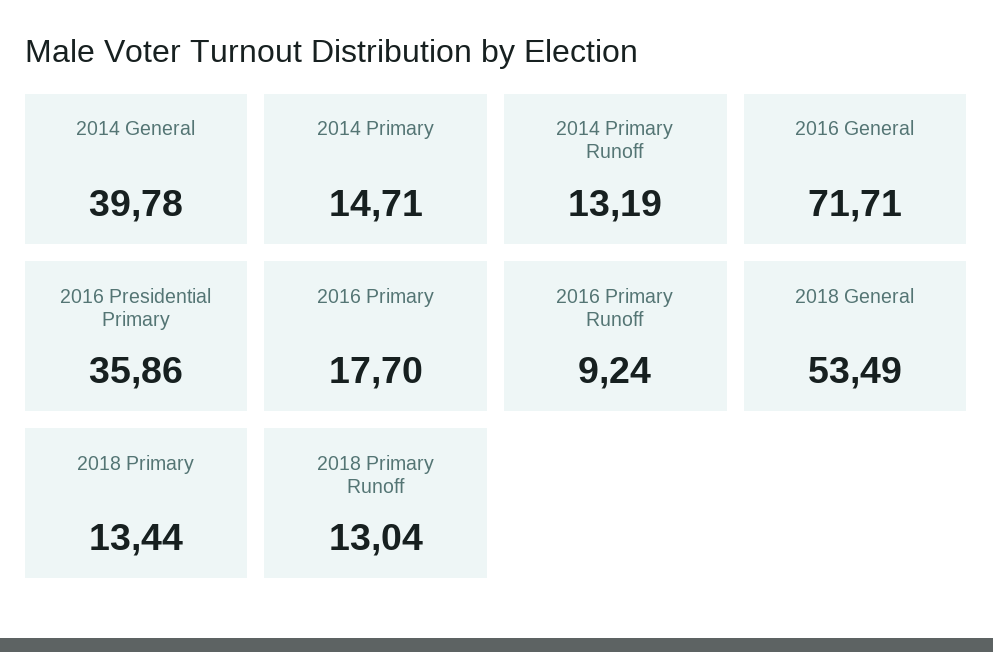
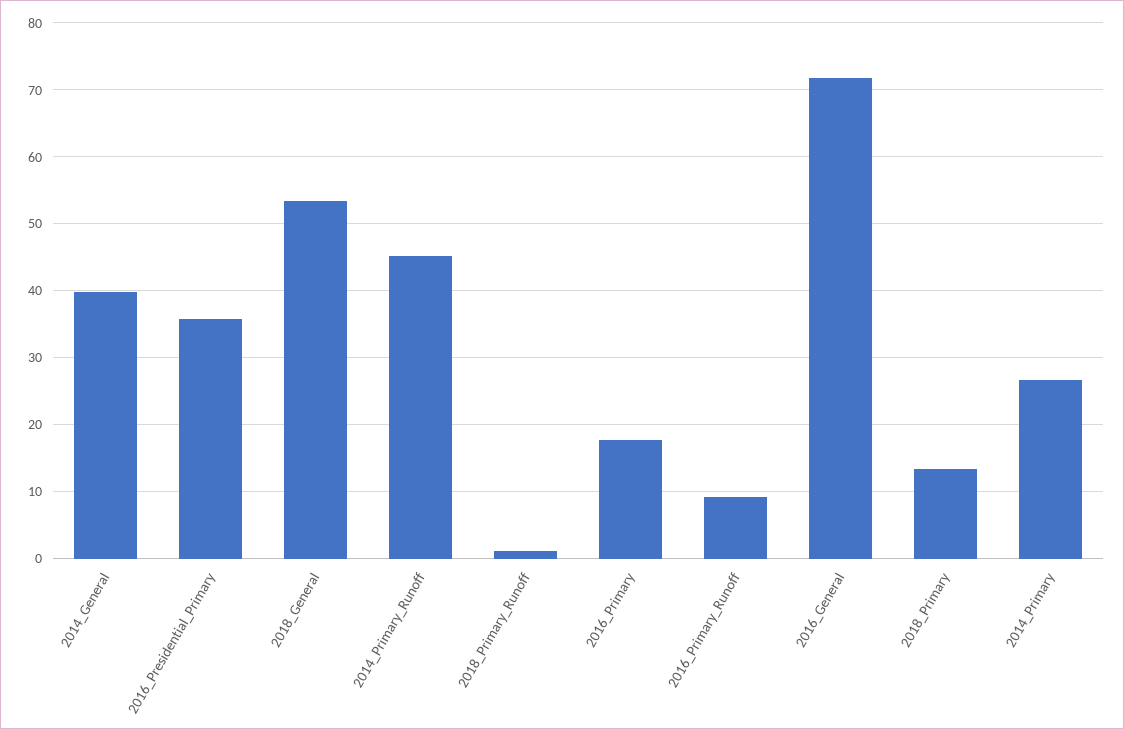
  {
    "2014 General": 39.78,
-   "2014 Primary": 14.71,
+   "2014 Primary": 27,
-   "2014 Primary Runoff": 13.19,
+   "2014 Primary Runoff": 45,
    "2016 General": 71.71,
    "2016 Presidential Primary": 35.86,
    "2016 Primary": 17.7,
    "2016 Primary Runoff": 9.24,
    "2018 General": 53.49,
    "2018 Primary": 13.44,
-   "2018 Primary Runoff": 13.04
+   "2018 Primary Runoff": 1
  }

